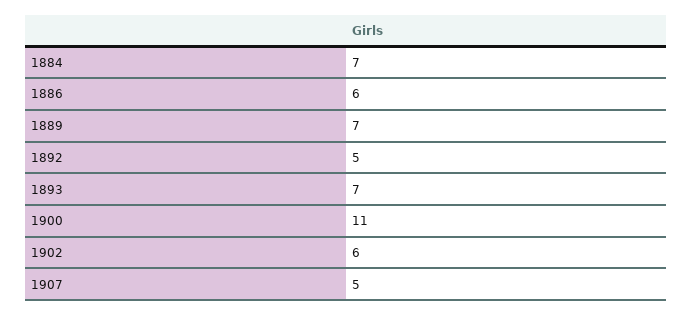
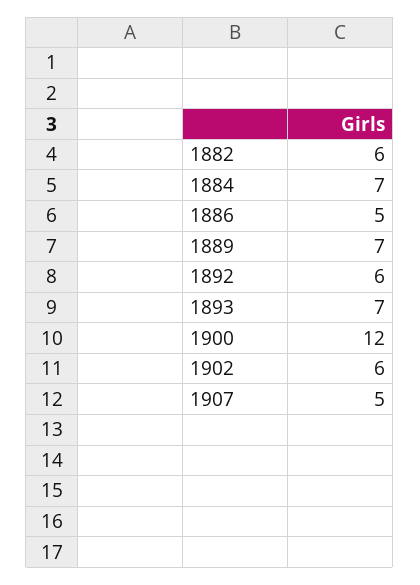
  {
    "1884": 7,
-   "1886": 6,
+   "1886": 5,
    "1889": 7,
-   "1892": 5,
+   "1892": 6,
    "1893": 7,
-   "1900": 11,
+   "1900": 12,
    "1902": 6,
-   "1907": 5
+   "1907": 5,
+   "1882": 6
  }

